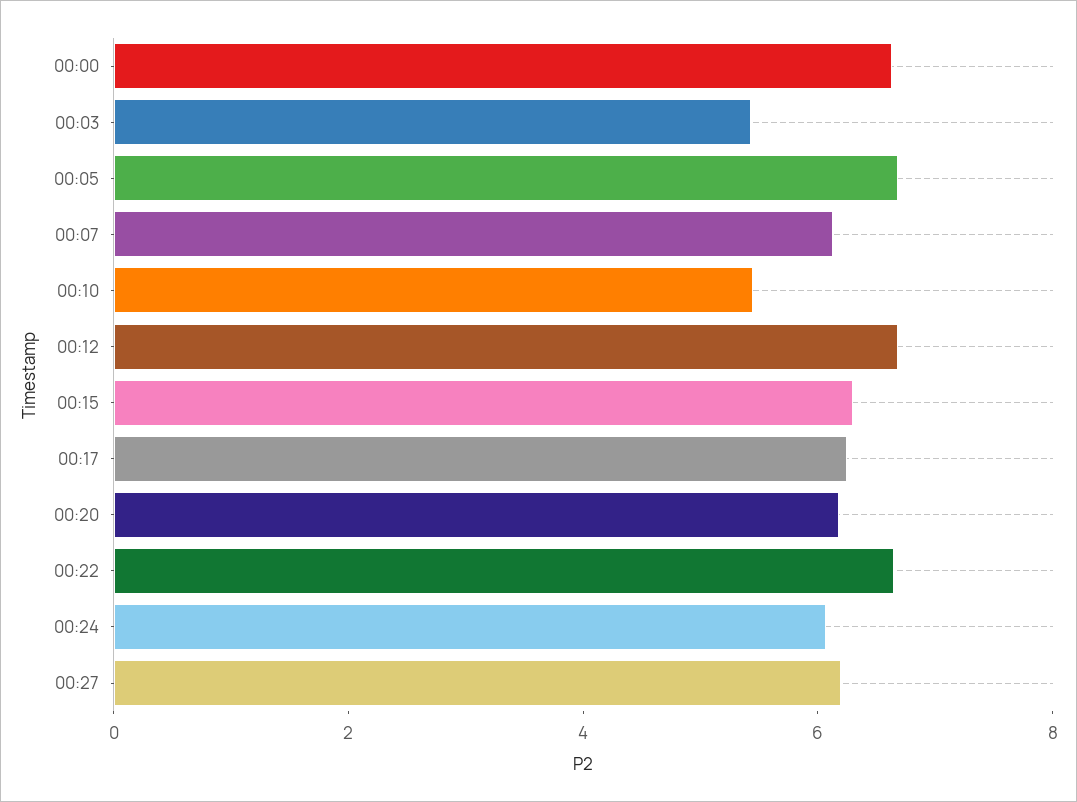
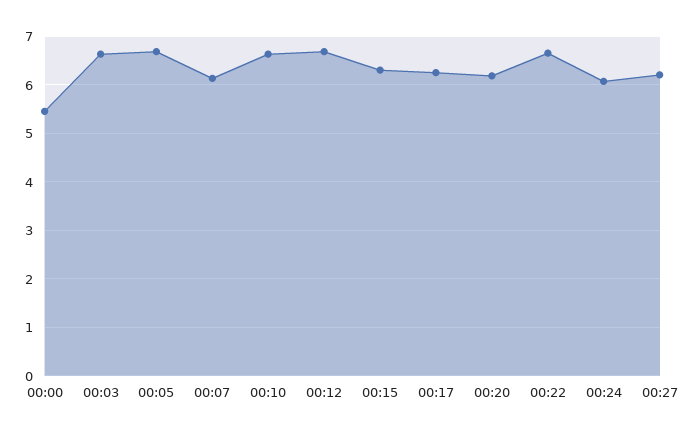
  {
-   "00:00": 6.5,
+   "00:00": 5.4,
-   "00:03": 5.5,
+   "00:03": 6.6,
    "00:05": 6.6,
    "00:07": 6.2,
-   "00:10": 5.5,
+   "00:10": 6.6,
    "00:12": 6.6,
    "00:15": 6.4,
    "00:17": 6.2,
    "00:20": 6.2,
    "00:22": 6.6,
    "00:24": 6,
    "00:27": 6.2
  }

